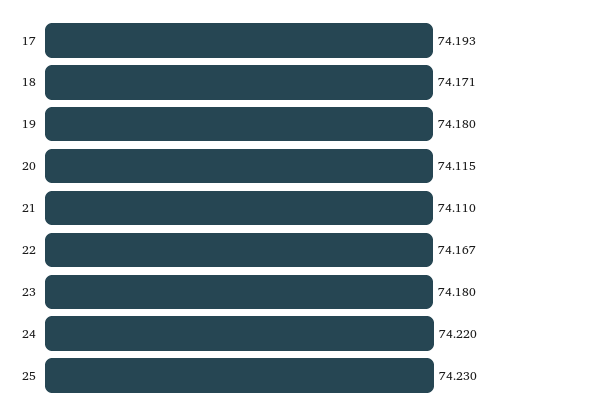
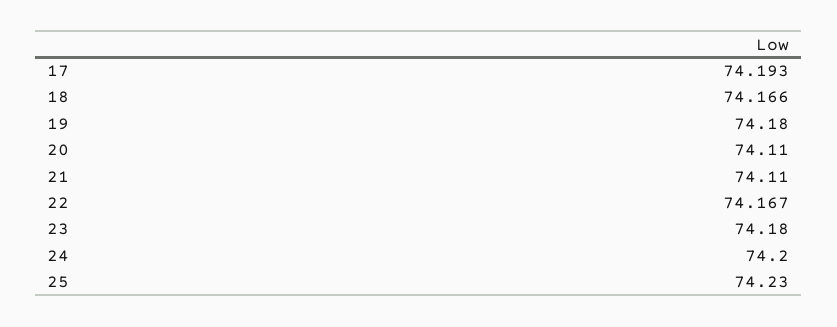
  {
    "17": 74.193,
-   "18": 74.171,
+   "18": 74.166,
    "19": 74.18,
-   "20": 74.115,
+   "20": 74.11,
    "21": 74.11,
    "22": 74.167,
    "23": 74.18,
-   "24": 74.22,
+   "24": 74.2,
    "25": 74.23
  }

